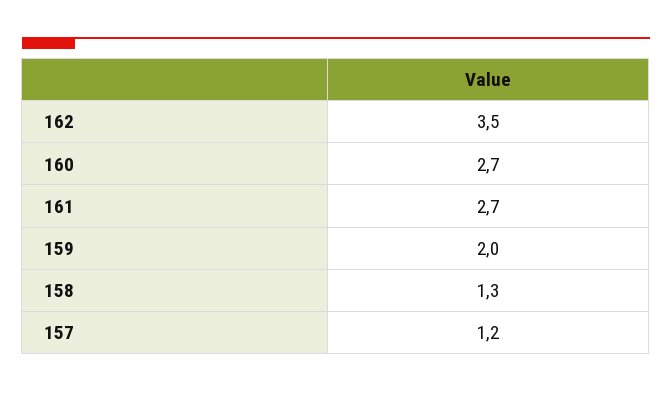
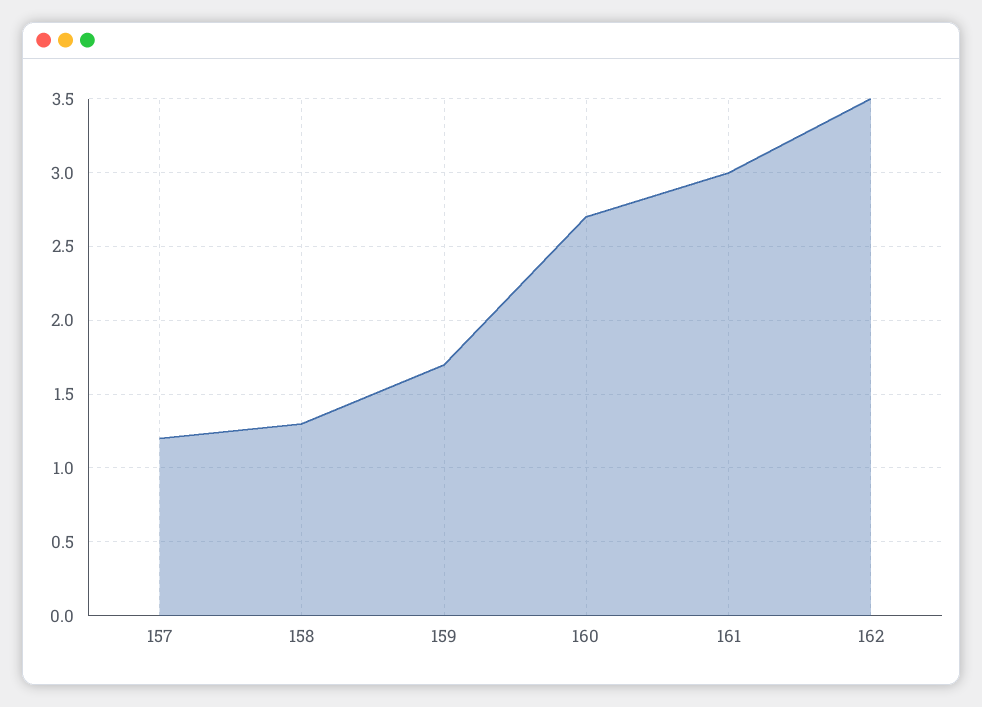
  {
    "162": 3.5,
    "160": 2.7,
-   "161": 2.7,
+   "161": 3,
-   "159": 2,
+   "159": 1.7,
    "158": 1.3,
    "157": 1.2
  }

